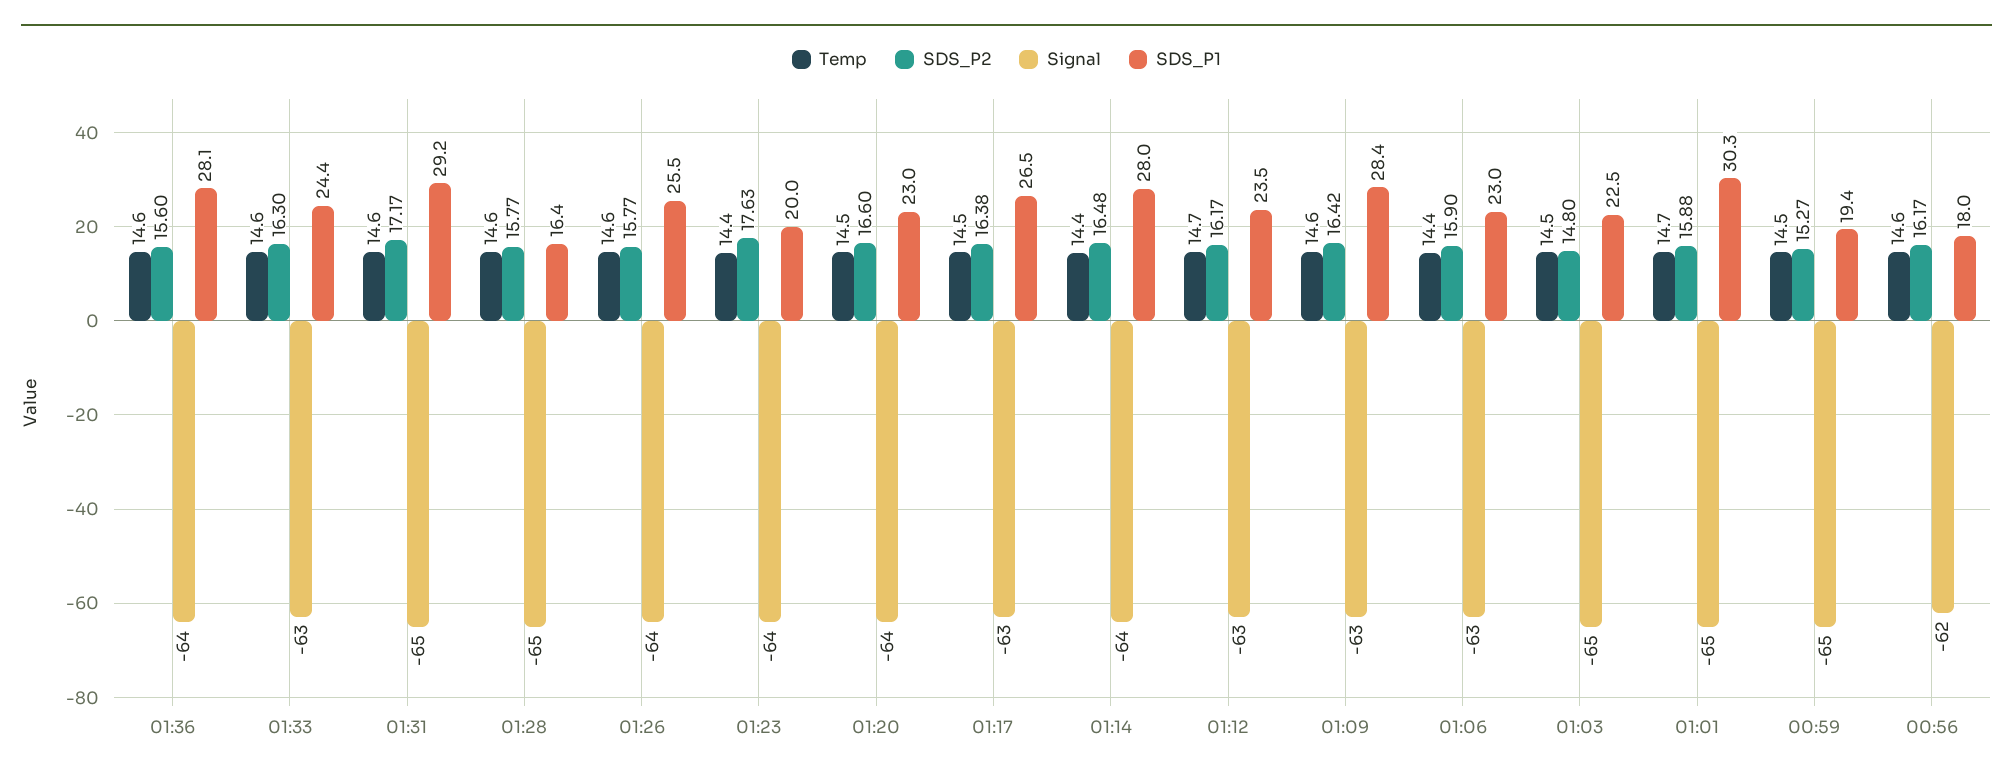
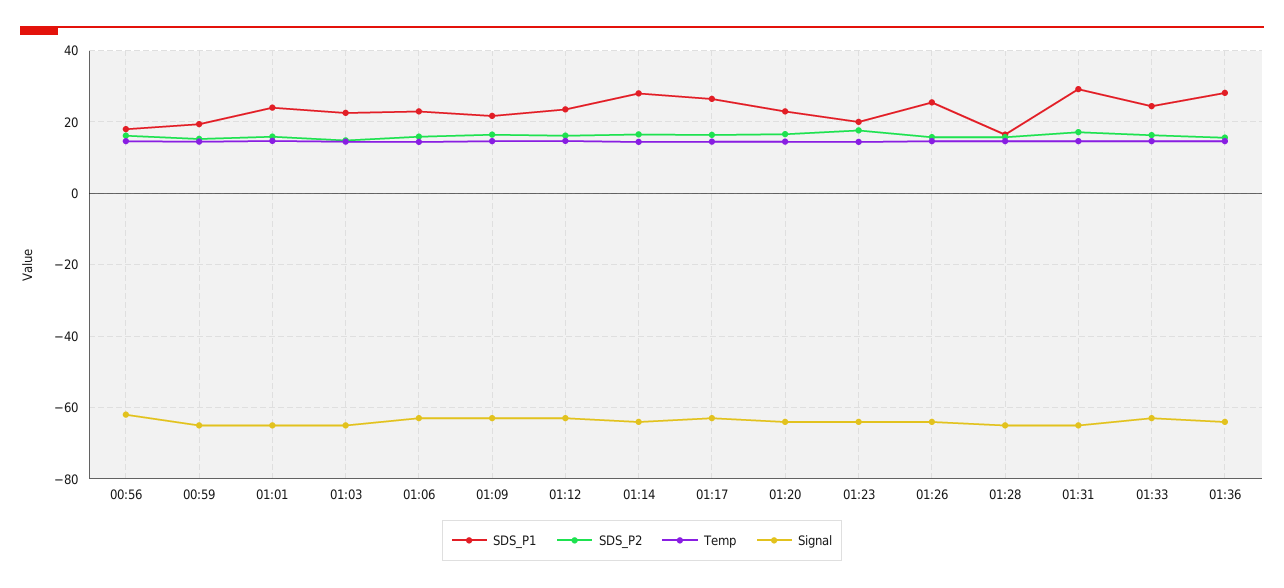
  {
    "Temp": {
      "01:36": 14.6,
      "01:33": 14.6,
      "01:31": 14.6,
      "01:28": 14.6,
      "01:26": 14.6,
      "01:23": 14.4,
      "01:20": 14.5,
      "01:17": 14.5,
      "01:14": 14.4,
      "01:12": 14.7,
      "01:09": 14.6,
      "01:06": 14.4,
      "01:03": 14.5,
      "01:01": 14.7,
      "00:59": 14.5,
      "00:56": 14.6
    },
    "SDS_P2": {
      "01:36": 15.6,
      "01:33": 16.3,
      "01:31": 17.17,
      "01:28": 15.77,
      "01:26": 15.77,
      "01:23": 17.63,
      "01:20": 16.6,
      "01:17": 16.38,
      "01:14": 16.48,
      "01:12": 16.17,
      "01:09": 16.42,
      "01:06": 15.9,
      "01:03": 14.8,
      "01:01": 15.88,
      "00:59": 15.27,
      "00:56": 16.17
    },
    "Signal": {
      "01:36": -64,
      "01:33": -63,
      "01:31": -65,
      "01:28": -65,
      "01:26": -64,
      "01:23": -64,
      "01:20": -64,
      "01:17": -63,
      "01:14": -64,
      "01:12": -63,
      "01:09": -63,
      "01:06": -63,
      "01:03": -65,
      "01:01": -65,
      "00:59": -65,
      "00:56": -62
    },
    "SDS_P1": {
      "01:36": 28.1,
      "01:33": 24.4,
      "01:31": 29.2,
      "01:28": 16.4,
      "01:26": 25.5,
      "01:23": 20,
      "01:20": 23,
      "01:17": 26.5,
      "01:14": 28,
      "01:12": 23.5,
-     "01:09": 28.4,
+     "01:09": 22,
      "01:06": 23,
      "01:03": 22.5,
-     "01:01": 30.3,
+     "01:01": 24,
      "00:59": 19.4,
      "00:56": 18
    }
  }

